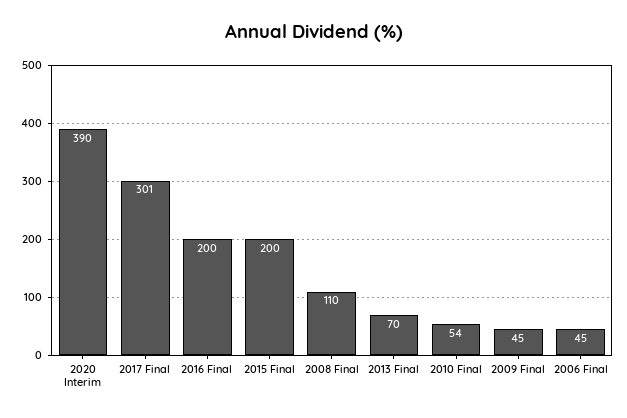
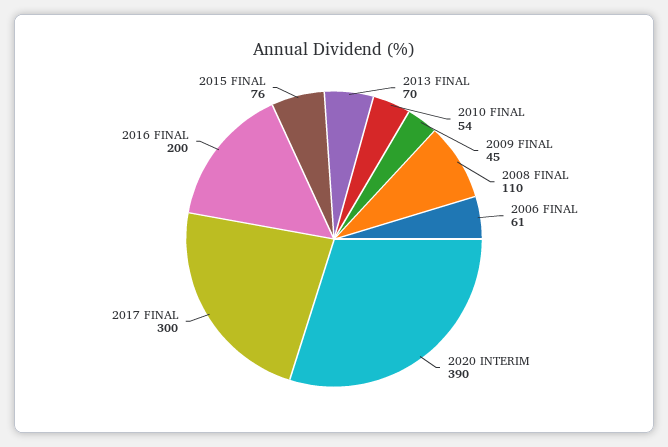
  {
    "2020 Interim": 390,
-   "2017 Final": 301,
+   "2017 Final": 300,
    "2016 Final": 200,
-   "2015 Final": 200,
+   "2015 Final": 76,
    "2008 Final": 110,
    "2013 Final": 70,
    "2010 Final": 54,
    "2009 Final": 45,
-   "2006 Final": 45
+   "2006 Final": 61
  }

